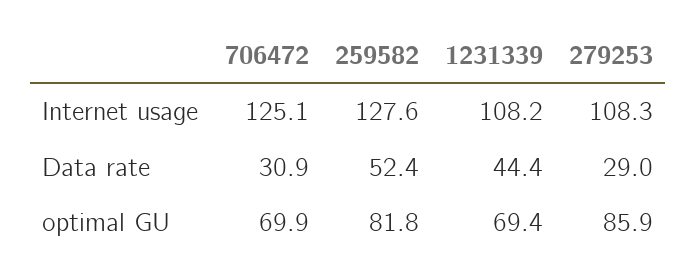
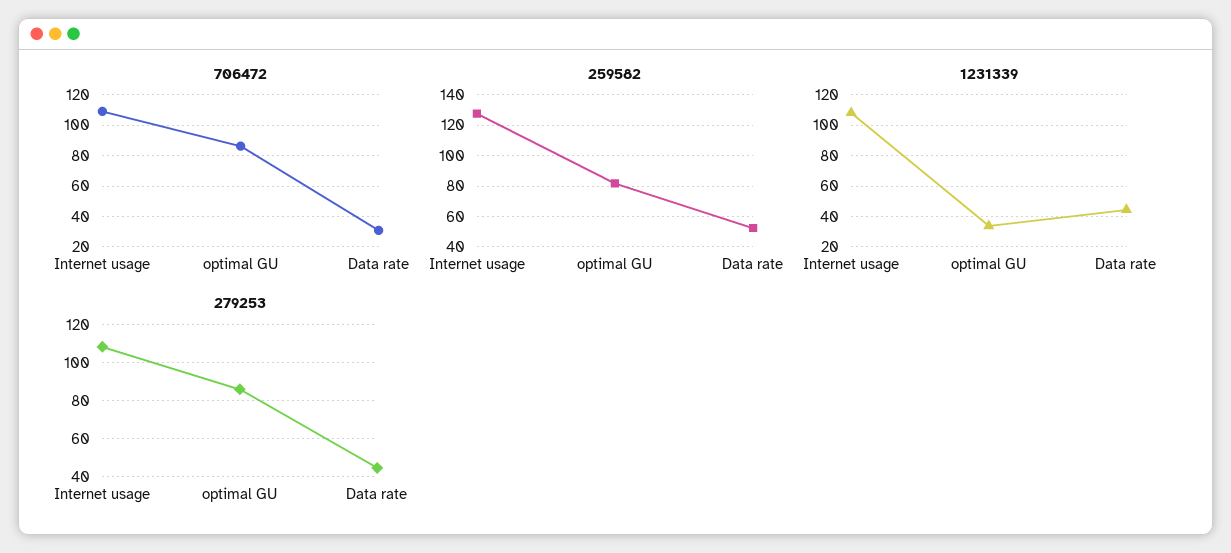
  {
    "706472": {
-     "Internet usage": 125.1,
+     "Internet usage": 110,
      "Data rate": 30.9,
-     "optimal GU": 69.9
+     "optimal GU": 85
    },
    "259582": {
      "Internet usage": 127.6,
      "Data rate": 52.4,
      "optimal GU": 81.8
    },
    "1231339": {
      "Internet usage": 108.2,
      "Data rate": 44.4,
-     "optimal GU": 69.4
+     "optimal GU": 35
    },
    "279253": {
      "Internet usage": 108.3,
-     "Data rate": 29,
+     "Data rate": 45,
      "optimal GU": 85.9
    }
  }

